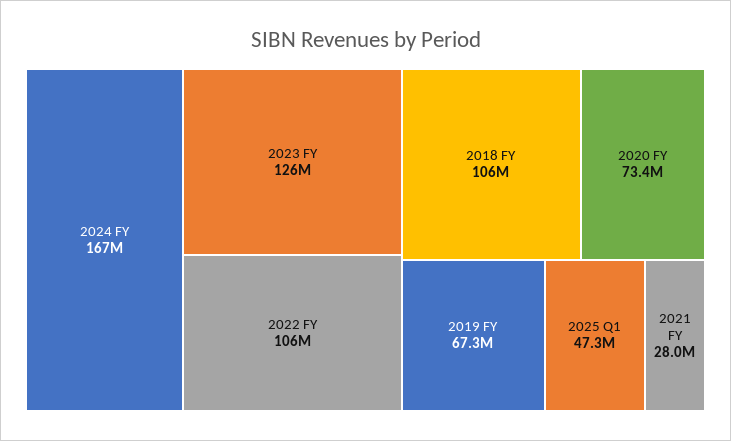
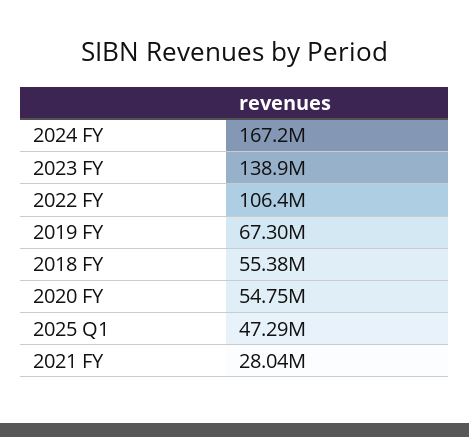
  {
    "2024 FY": 167200000,
-   "2023 FY": 126000000,
+   "2023 FY": 138900000,
    "2022 FY": 106400000,
-   "2018 FY": 106000000,
+   "2018 FY": 55380000,
-   "2020 FY": 73400000,
+   "2020 FY": 54750000,
    "2019 FY": 67300000,
    "2025 Q1": 47290000,
    "2021 FY": 28040000
  }

